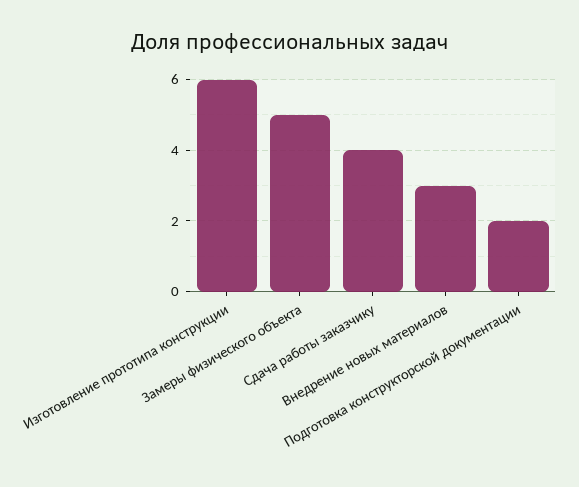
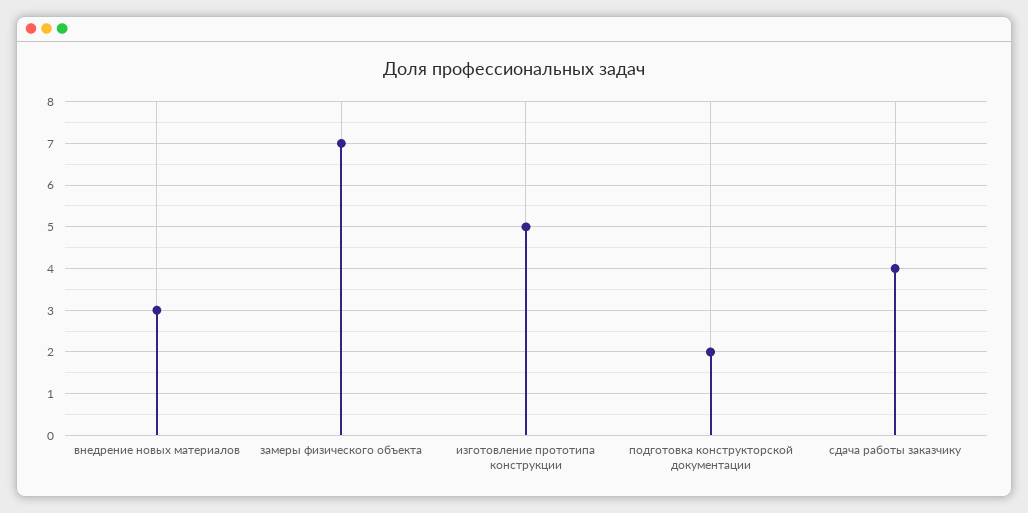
  {
-   "Изготовление прототипа конструкции": 6,
+   "Изготовление прототипа конструкции": 5,
-   "Замеры физического объекта": 5,
+   "Замеры физического объекта": 7,
    "Сдача работы заказчику": 4,
    "Внедрение новых материалов": 3,
    "Подготовка конструкторской документации": 2
  }

